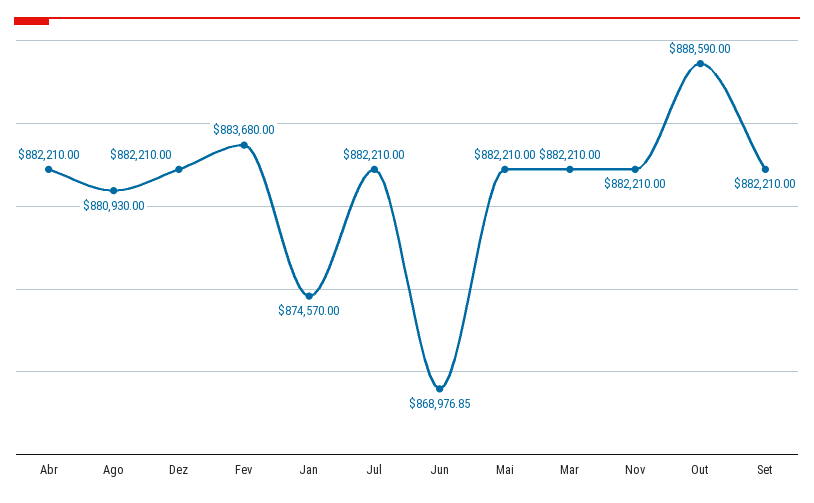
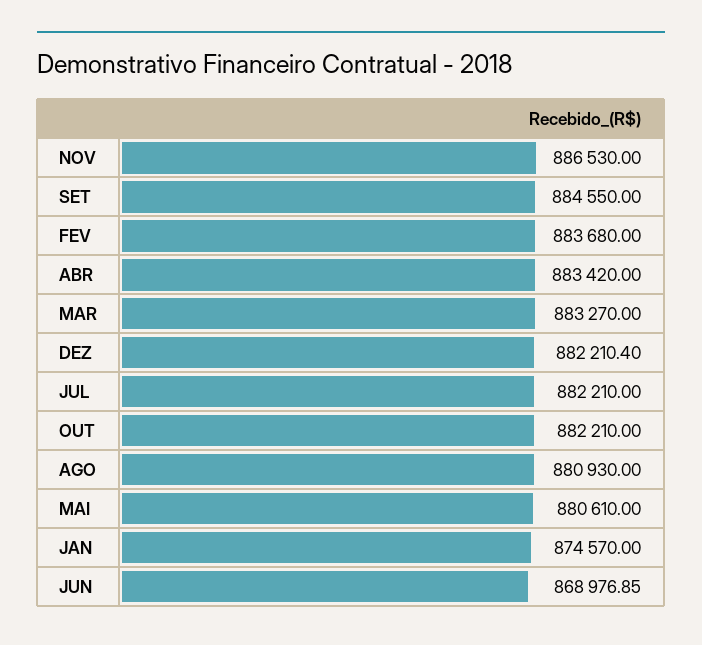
  {
-   "Abr": 882210,
+   "Abr": 883420,
    "Ago": 880930,
-   "Dez": 882210,
+   "Dez": 882210.4,
    "Fev": 883680,
    "Jan": 874570,
    "Jul": 882210,
    "Jun": 868976.85,
-   "Mai": 882210,
+   "Mai": 880610,
-   "Mar": 882210,
+   "Mar": 883270,
-   "Nov": 882210,
+   "Nov": 886530,
-   "Out": 888590,
+   "Out": 882210,
-   "Set": 882210
+   "Set": 884550
  }

